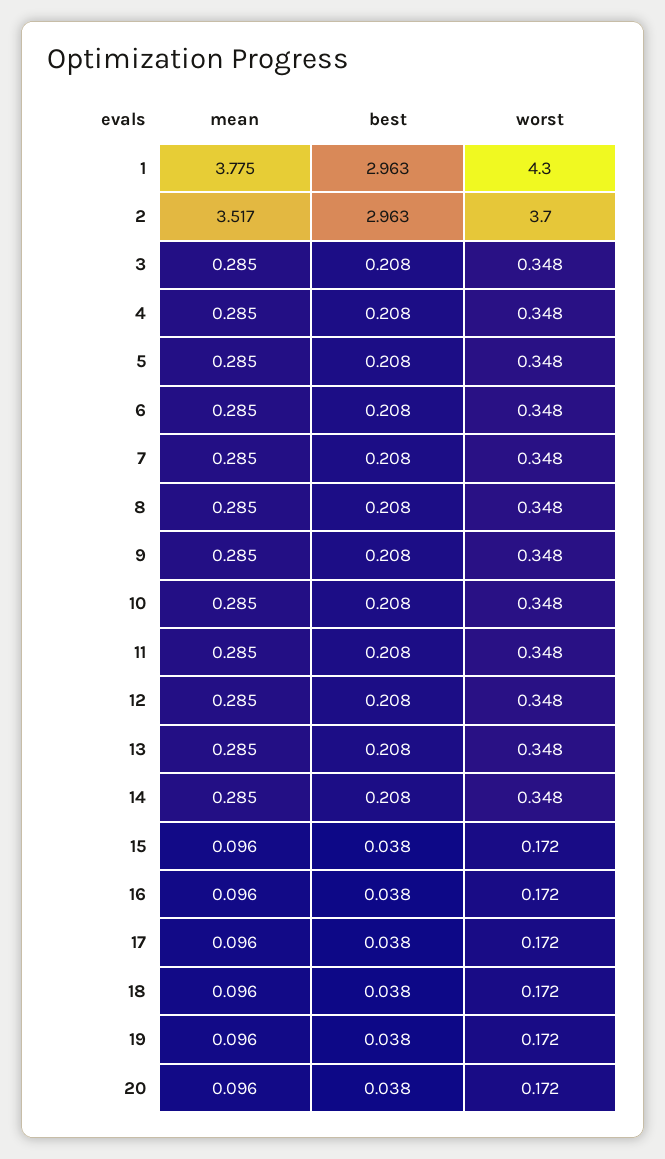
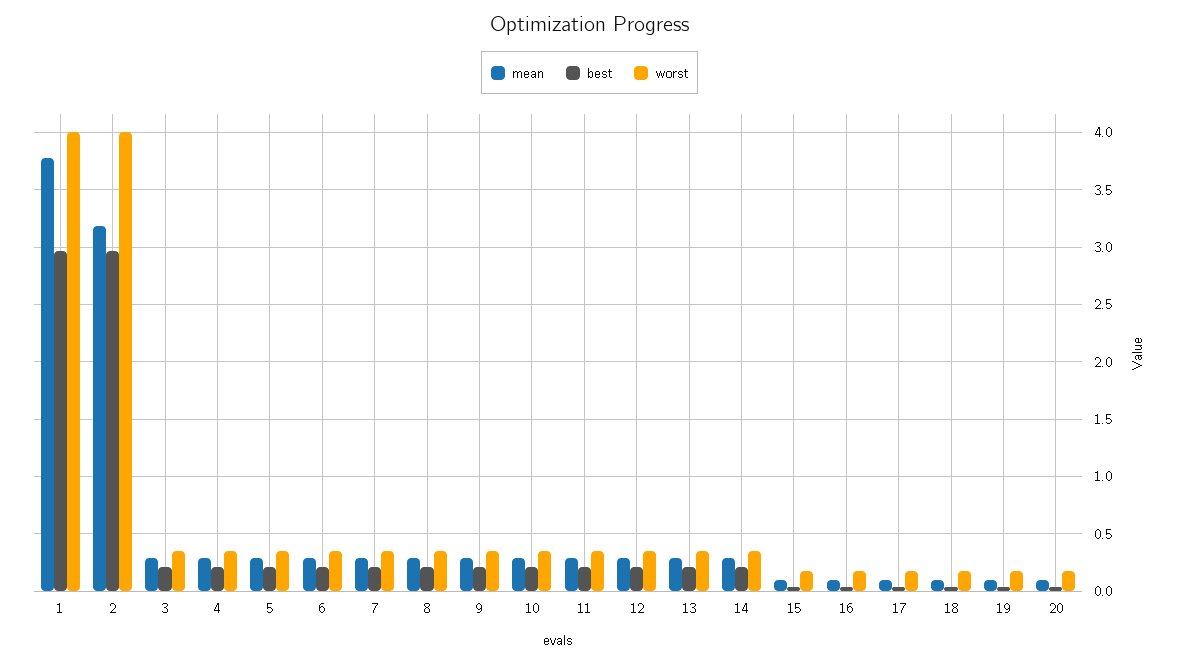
  {
    "mean": {
      "1": 3.775,
-     "2": 3.517,
+     "2": 3.2,
      "3": 0.285,
      "4": 0.285,
      "5": 0.285,
      "6": 0.285,
      "7": 0.285,
      "8": 0.285,
      "9": 0.285,
      "10": 0.285,
      "11": 0.285,
      "12": 0.285,
      "13": 0.285,
      "14": 0.285,
      "15": 0.096,
      "16": 0.096,
      "17": 0.096,
      "18": 0.096,
      "19": 0.096,
      "20": 0.096
    },
    "best": {
      "1": 2.963,
      "2": 2.963,
      "3": 0.208,
      "4": 0.208,
      "5": 0.208,
      "6": 0.208,
      "7": 0.208,
      "8": 0.208,
      "9": 0.208,
      "10": 0.208,
      "11": 0.208,
      "12": 0.208,
      "13": 0.208,
      "14": 0.208,
      "15": 0.038,
      "16": 0.038,
      "17": 0.038,
      "18": 0.038,
      "19": 0.038,
      "20": 0.038
    },
    "worst": {
-     "1": 4.3,
+     "1": 4,
-     "2": 3.7,
+     "2": 4,
      "3": 0.348,
      "4": 0.348,
      "5": 0.348,
      "6": 0.348,
      "7": 0.348,
      "8": 0.348,
      "9": 0.348,
      "10": 0.348,
      "11": 0.348,
      "12": 0.348,
      "13": 0.348,
      "14": 0.348,
      "15": 0.172,
      "16": 0.172,
      "17": 0.172,
      "18": 0.172,
      "19": 0.172,
      "20": 0.172
    }
  }

